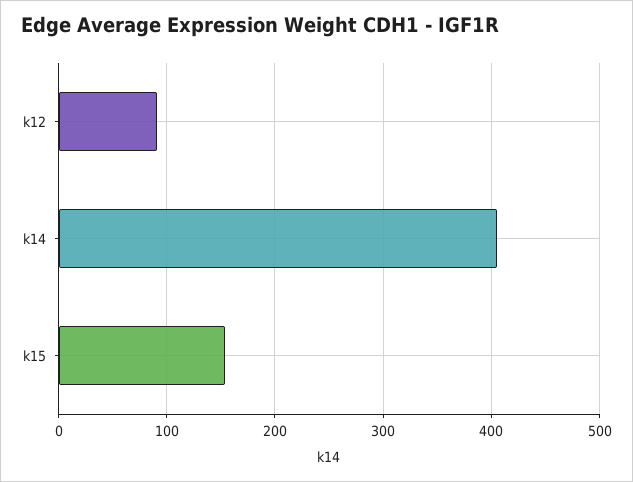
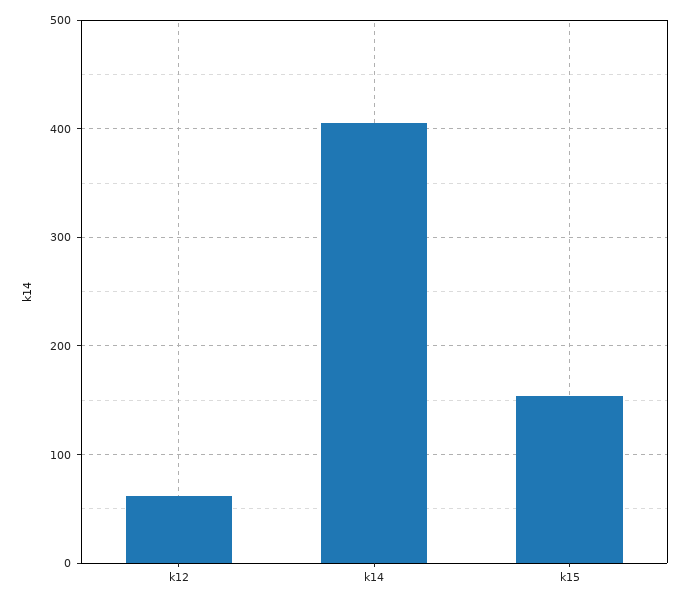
  {
-   "k12": 90,
+   "k12": 60,
    "k14": 410,
    "k15": 150
  }

